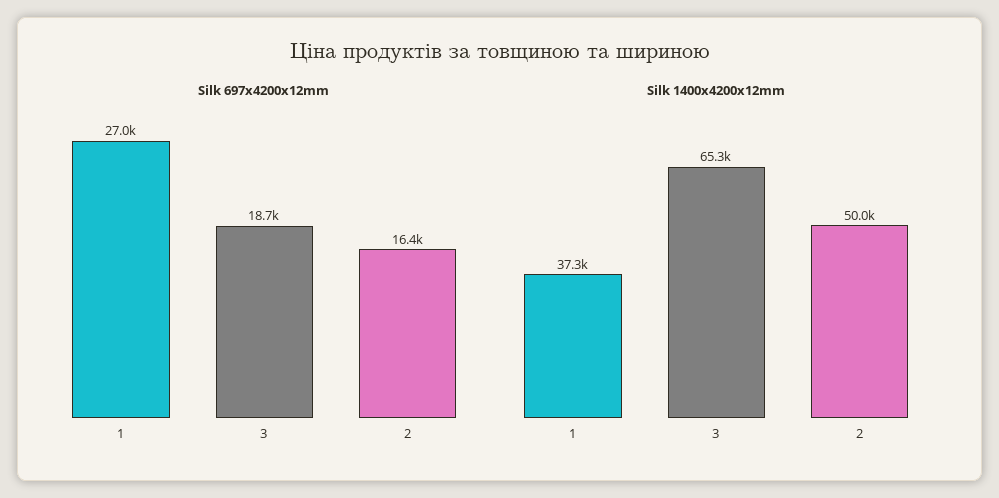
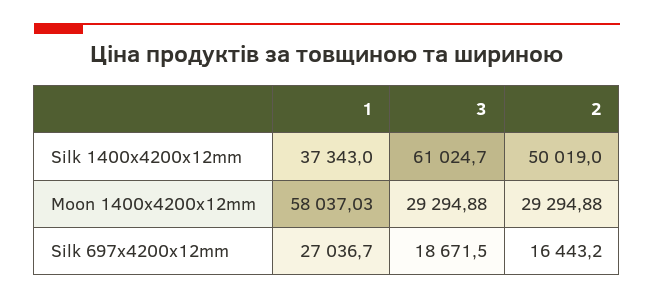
  {
    "Silk 697x4200x12mm": {
      "1": 27036.7,
      "3": 18671.5,
      "2": 16443.2
    },
    "Silk 1400x4200x12mm": {
      "1": 37343,
-     "3": 65300,
+     "3": 61024.7,
      "2": 50019
-   }
+   },
+   "Moon 1400x4200x12mm": {
+     "1": 58037.03,
+     "3": 29294.88,
+     "2": 29294.88
+   }
  }

